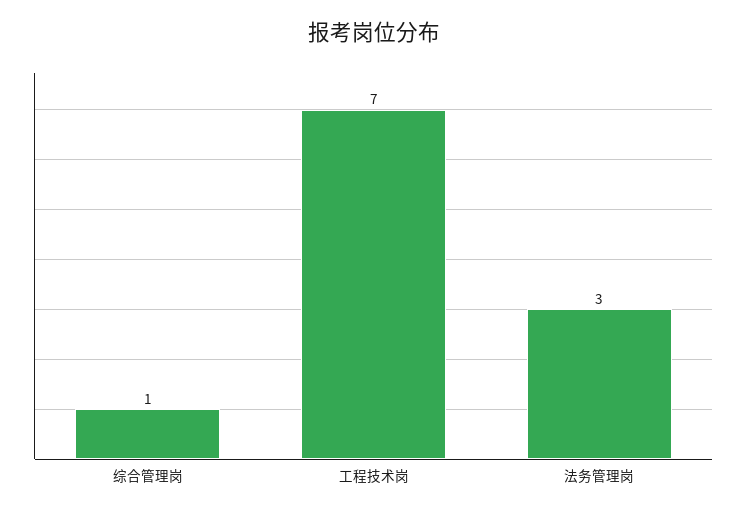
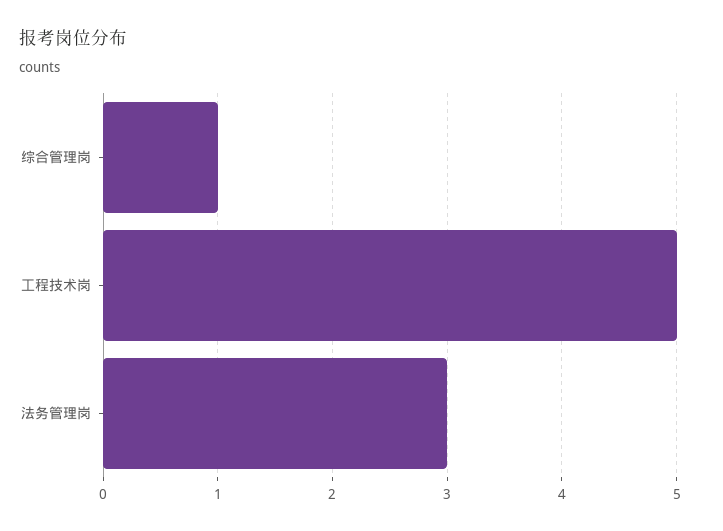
  {
    "综合管理岗": 1,
-   "工程技术岗": 7,
+   "工程技术岗": 5,
    "法务管理岗": 3
  }

